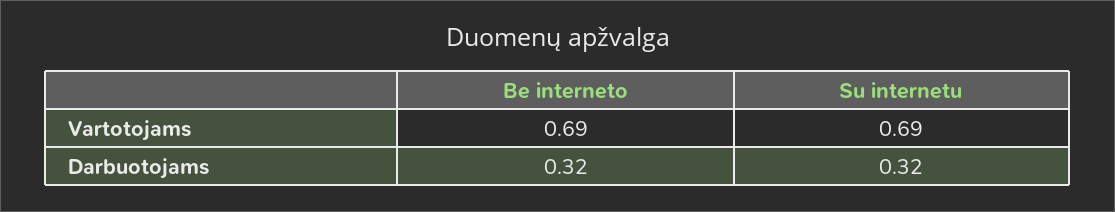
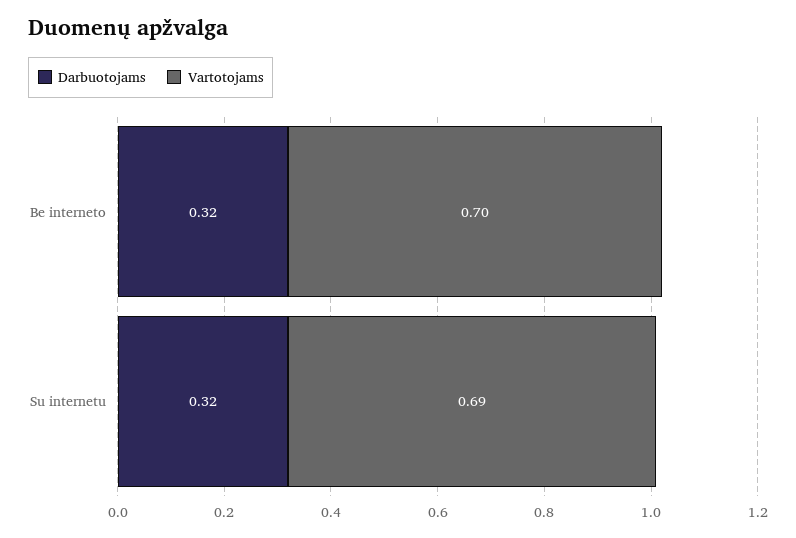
  {
    "Vartotojams": {
-     "Be interneto": 0.69,
+     "Be interneto": 0.7,
      "Su internetu": 0.69
    },
    "Darbuotojams": {
      "Be interneto": 0.32,
      "Su internetu": 0.32
    }
  }

